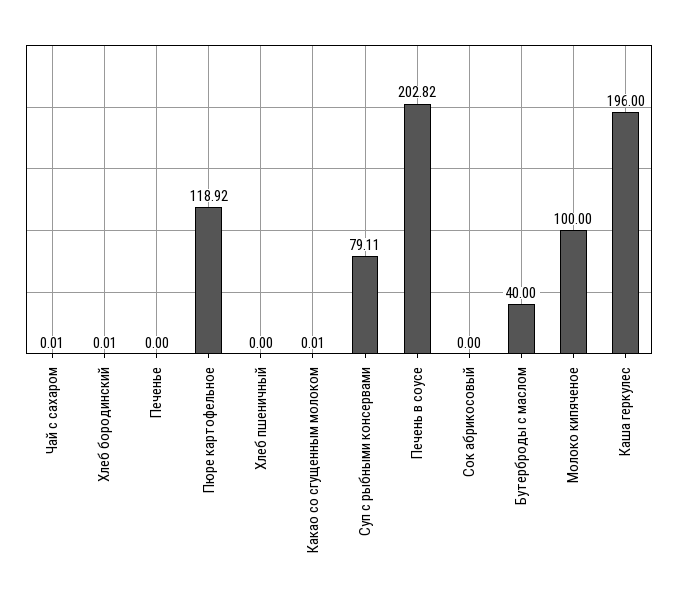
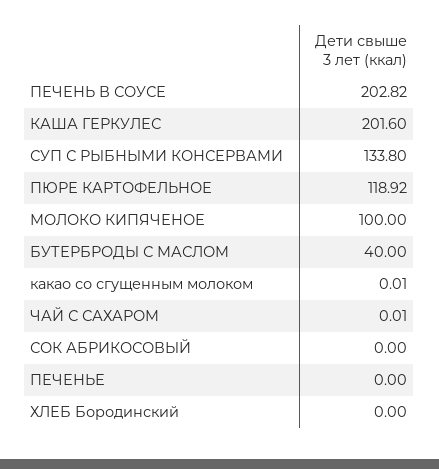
  {
    "Чай с сахаром": 0.01,
-   "Хлеб бородинский": 0.01,
+   "Хлеб бородинский": 0,
    "Печенье": 0,
    "Пюре картофельное": 118.92,
-   "Хлеб пшеничный": 0,
    "Какао со сгущенным молоком": 0.01,
-   "Суп с рыбными консервами": 79.11,
+   "Суп с рыбными консервами": 133.8,
    "Печень в соусе": 202.82,
    "Сок абрикосовый": 0,
    "Бутерброды с маслом": 40,
    "Молоко кипяченое": 100,
-   "Каша геркулес": 196
+   "Каша геркулес": 201.6
  }

